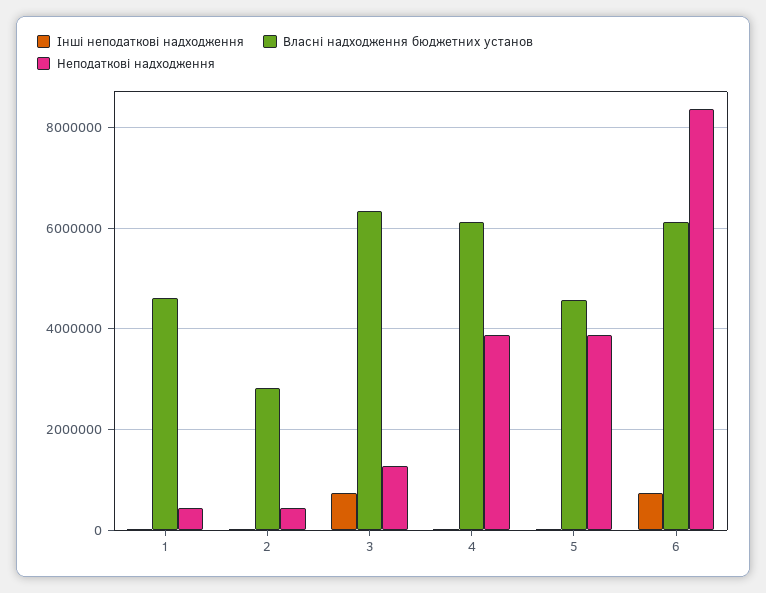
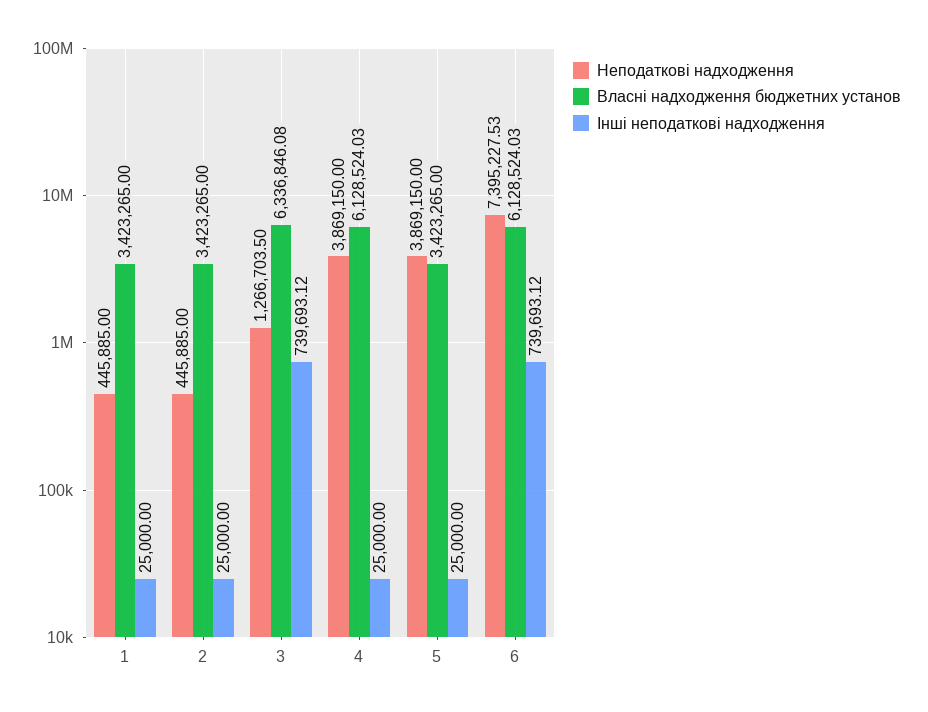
  {
    "Інші неподаткові надходження": {
      "1": 25000,
      "2": 25000,
      "3": 739693.12,
      "4": 25000,
      "5": 25000,
      "6": 739693.12
    },
    "Власні надходження бюджетних установ": {
-     "1": 4600000,
+     "1": 3423265,
-     "2": 2800000,
+     "2": 3423265,
      "3": 6336846.08,
      "4": 6128524.03,
-     "5": 4600000,
+     "5": 3423265,
      "6": 6128524.03
    },
    "Неподаткові надходження": {
      "1": 445885,
      "2": 445885,
      "3": 1266703.5,
      "4": 3869150,
      "5": 3869150,
-     "6": 8400000
+     "6": 7395227.53
    }
  }

